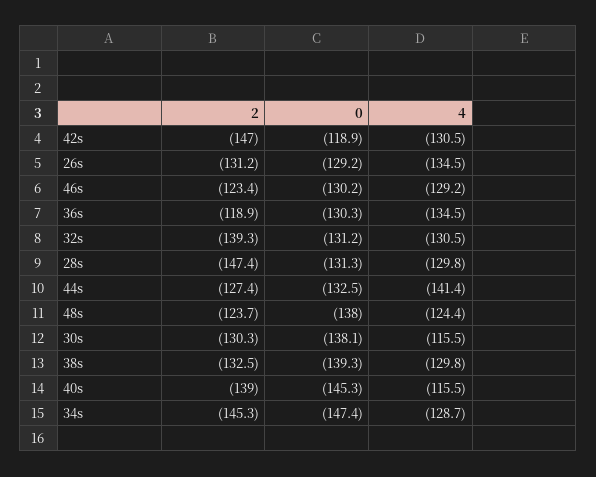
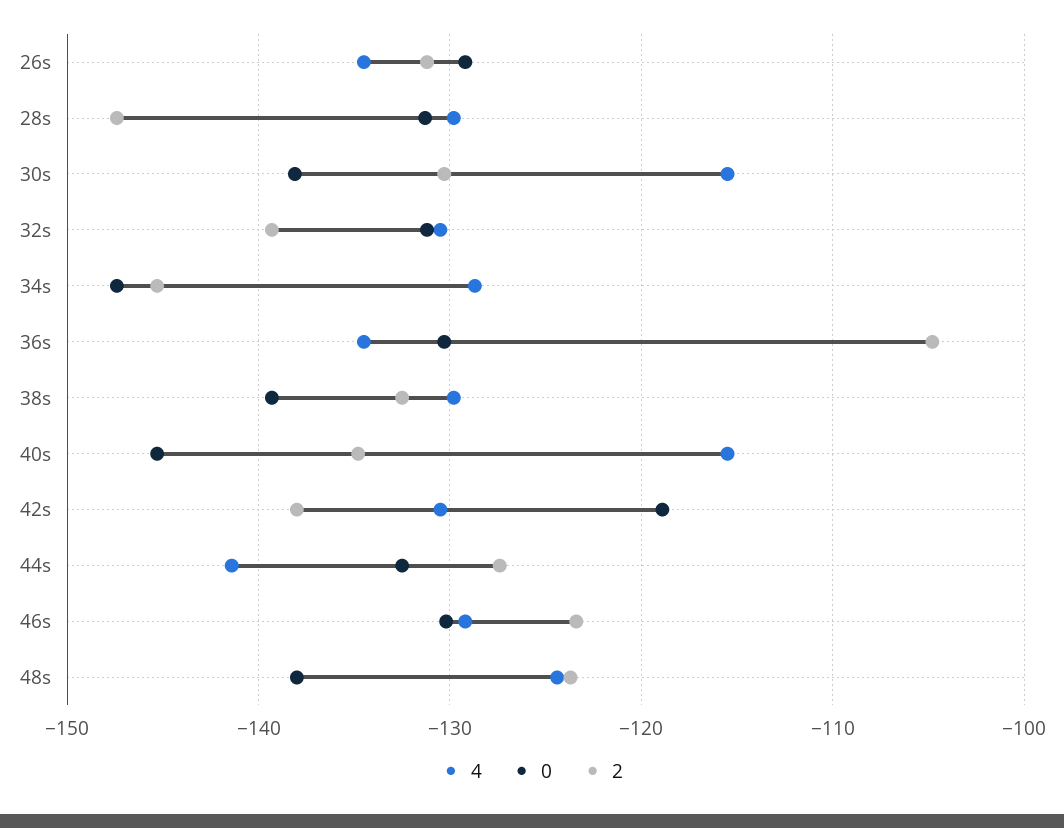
  {
    "2": {
-     "42s": -147,
+     "42s": -138,
      "26s": -131.2,
      "46s": -123.4,
-     "36s": -118.9,
+     "36s": -105,
      "32s": -139.3,
      "28s": -147.4,
      "44s": -127.4,
      "48s": -123.7,
      "30s": -130.3,
      "38s": -132.5,
-     "40s": -139,
+     "40s": -135,
      "34s": -145.3
    },
    "0": {
      "42s": -118.9,
      "26s": -129.2,
      "46s": -130.2,
      "36s": -130.3,
      "32s": -131.2,
      "28s": -131.3,
      "44s": -132.5,
      "48s": -138,
      "30s": -138.1,
      "38s": -139.3,
      "40s": -145.3,
      "34s": -147.4
    },
    "4": {
      "42s": -130.5,
      "26s": -134.5,
      "46s": -129.2,
      "36s": -134.5,
      "32s": -130.5,
      "28s": -129.8,
      "44s": -141.4,
      "48s": -124.4,
      "30s": -115.5,
      "38s": -129.8,
      "40s": -115.5,
      "34s": -128.7
    }
  }

